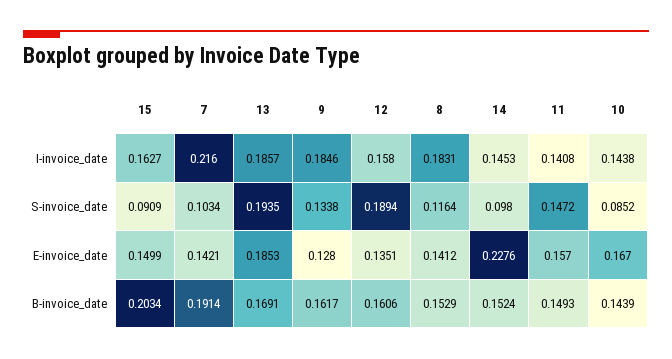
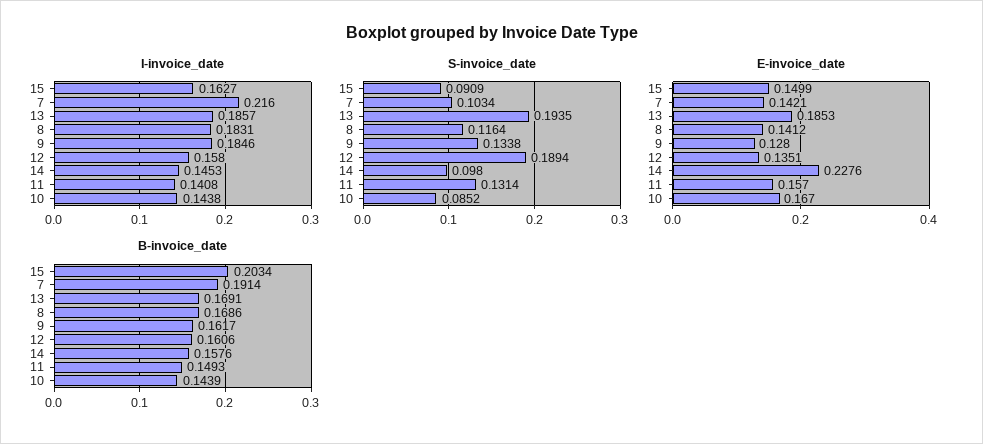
  {
    "I-invoice_date": {
      "15": 0.1627,
      "7": 0.216,
      "13": 0.1857,
      "9": 0.1846,
      "12": 0.158,
      "8": 0.1831,
      "14": 0.1453,
      "11": 0.1408,
      "10": 0.1438
    },
    "S-invoice_date": {
      "15": 0.0909,
      "7": 0.1034,
      "13": 0.1935,
      "9": 0.1338,
      "12": 0.1894,
      "8": 0.1164,
      "14": 0.098,
-     "11": 0.1472,
+     "11": 0.1314,
      "10": 0.0852
    },
    "E-invoice_date": {
      "15": 0.1499,
      "7": 0.1421,
      "13": 0.1853,
      "9": 0.128,
      "12": 0.1351,
      "8": 0.1412,
      "14": 0.2276,
      "11": 0.157,
      "10": 0.167
    },
    "B-invoice_date": {
      "15": 0.2034,
      "7": 0.1914,
      "13": 0.1691,
      "9": 0.1617,
      "12": 0.1606,
-     "8": 0.1529,
+     "8": 0.1686,
-     "14": 0.1524,
+     "14": 0.1576,
      "11": 0.1493,
      "10": 0.1439
    }
  }

